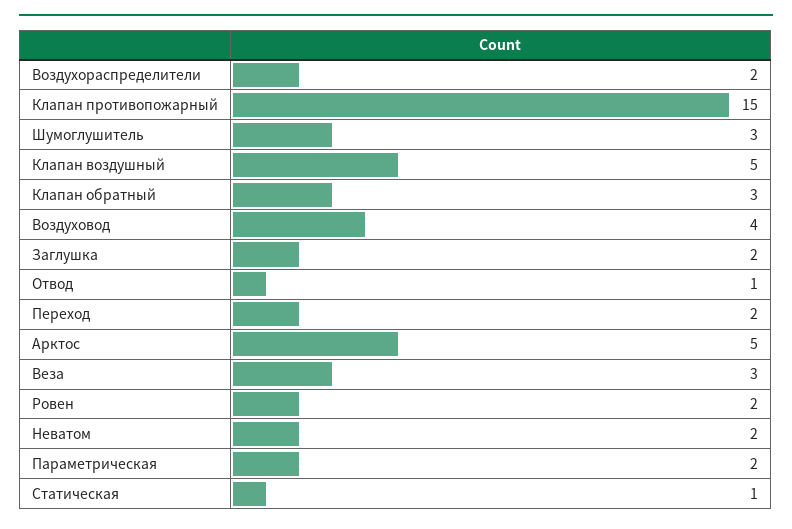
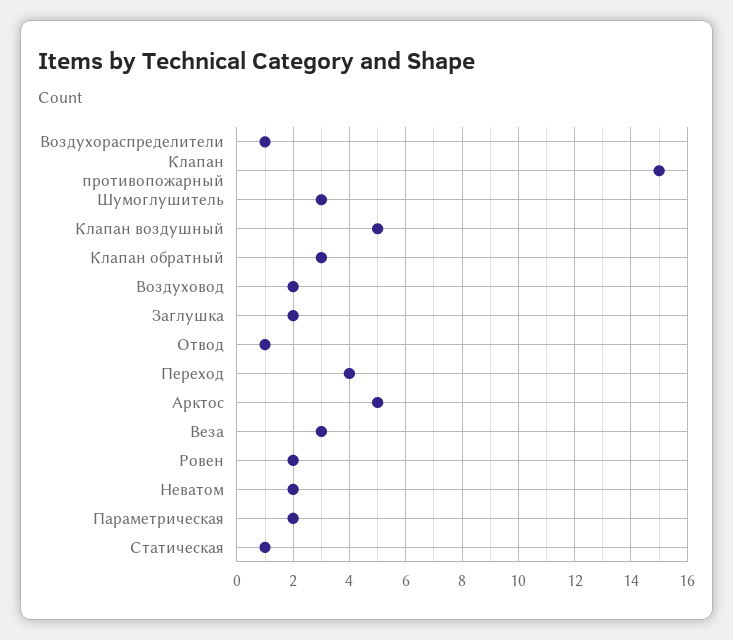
  {
-   "Воздухораспределители": 2,
+   "Воздухораспределители": 1,
    "Клапан противопожарный": 15,
    "Шумоглушитель": 3,
    "Клапан воздушный": 5,
    "Клапан обратный": 3,
-   "Воздуховод": 4,
+   "Воздуховод": 2,
    "Заглушка": 2,
    "Отвод": 1,
-   "Переход": 2,
+   "Переход": 4,
    "Арктос": 5,
    "Веза": 3,
    "Ровен": 2,
    "Неватом": 2,
    "Параметрическая": 2,
    "Статическая": 1
  }

